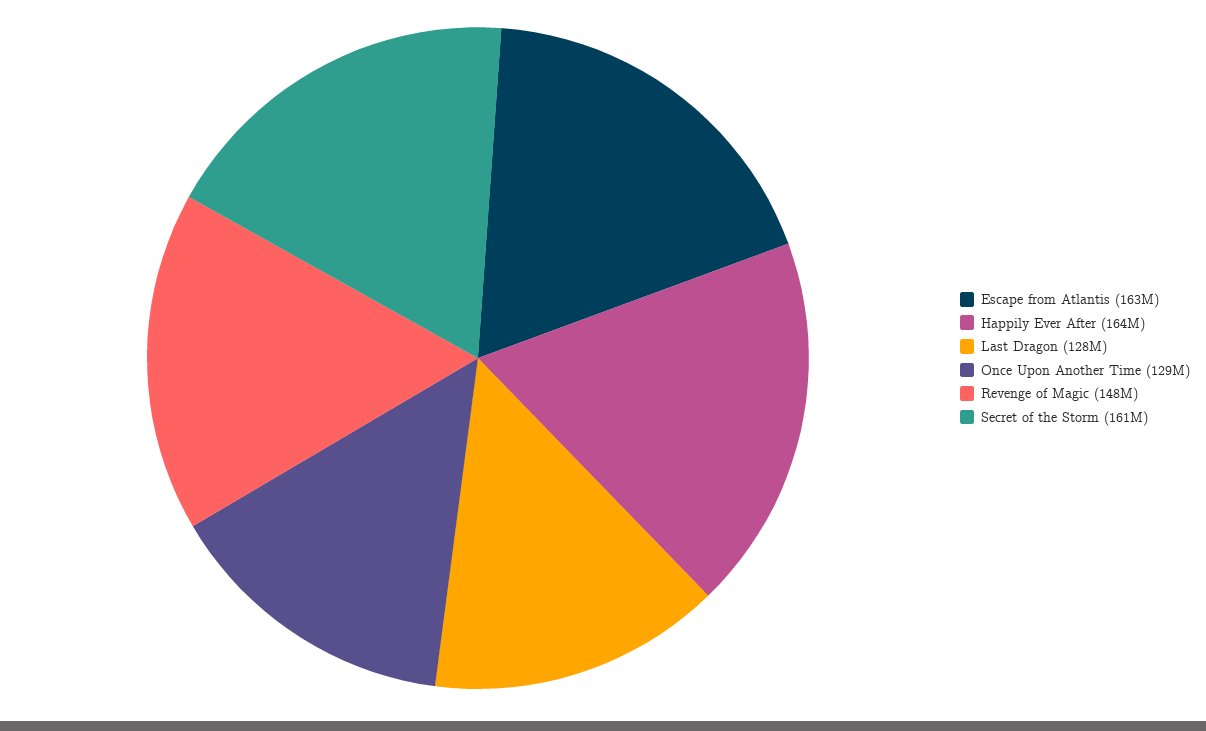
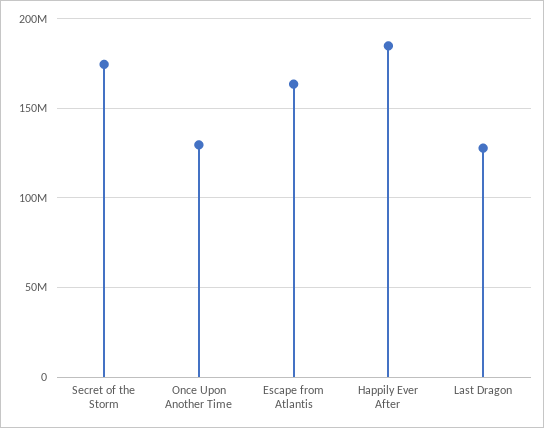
  {
    "Escape from Atlantis": 163000000,
-   "Happily Ever After": 164000000,
+   "Happily Ever After": 185000000,
    "Last Dragon": 128000000,
    "Once Upon Another Time": 129000000,
-   "Revenge of Magic": 148000000,
-   "Secret of the Storm": 161000000
+   "Secret of the Storm": 175000000
  }

